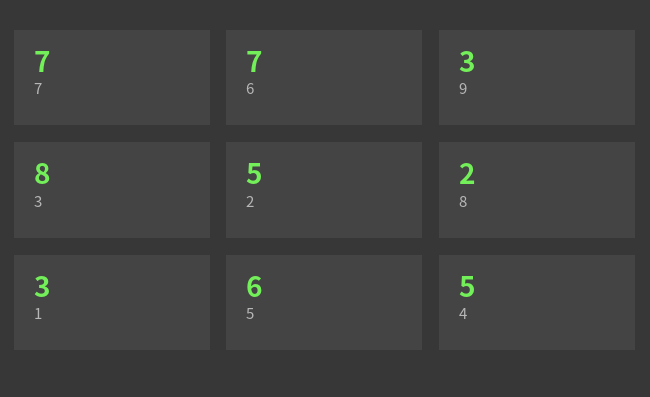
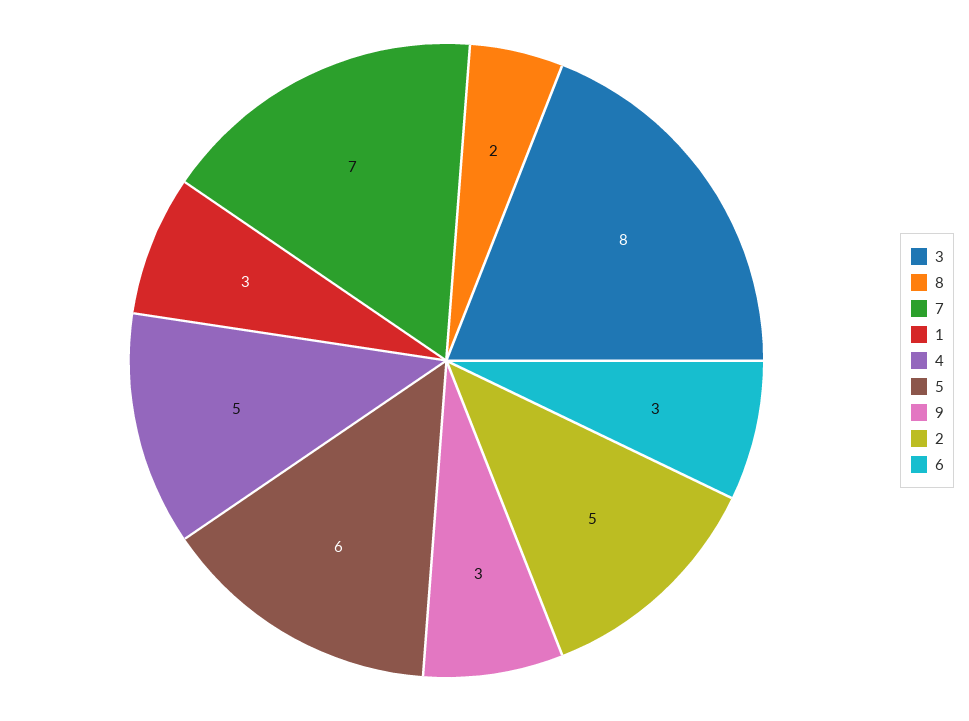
  {
    "7": 7,
-   "6": 7,
+   "6": 3,
    "9": 3,
    "3": 8,
    "2": 5,
    "8": 2,
    "1": 3,
    "5": 6,
    "4": 5
  }

